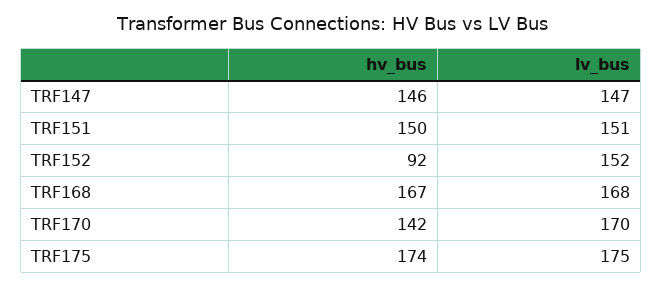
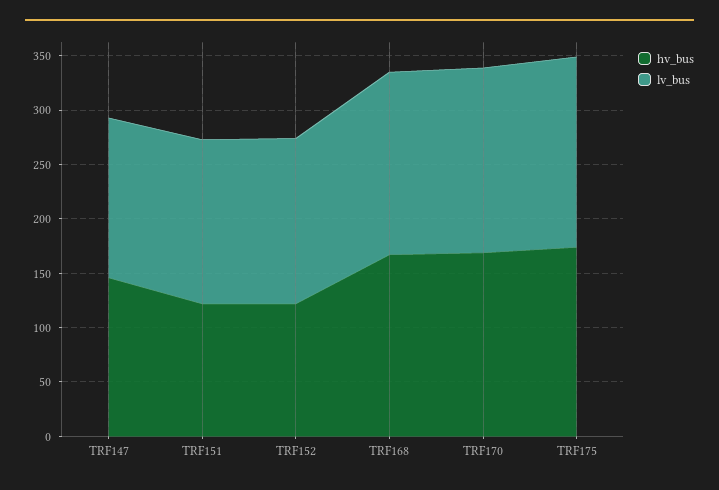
  {
    "hv_bus": {
      "TRF147": 146,
-     "TRF151": 150,
+     "TRF151": 120,
-     "TRF152": 92,
+     "TRF152": 120,
      "TRF168": 167,
-     "TRF170": 142,
+     "TRF170": 170,
      "TRF175": 174
    },
    "lv_bus": {
      "TRF147": 147,
      "TRF151": 151,
      "TRF152": 152,
      "TRF168": 168,
      "TRF170": 170,
      "TRF175": 175
    }
  }

